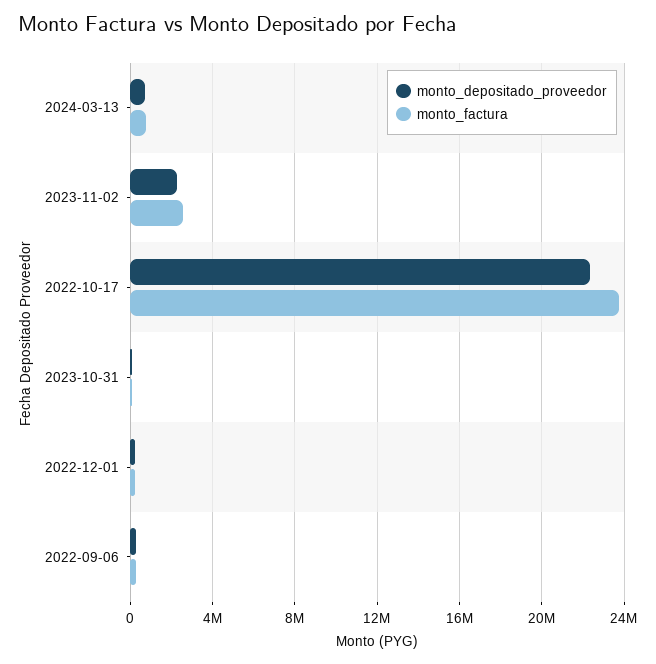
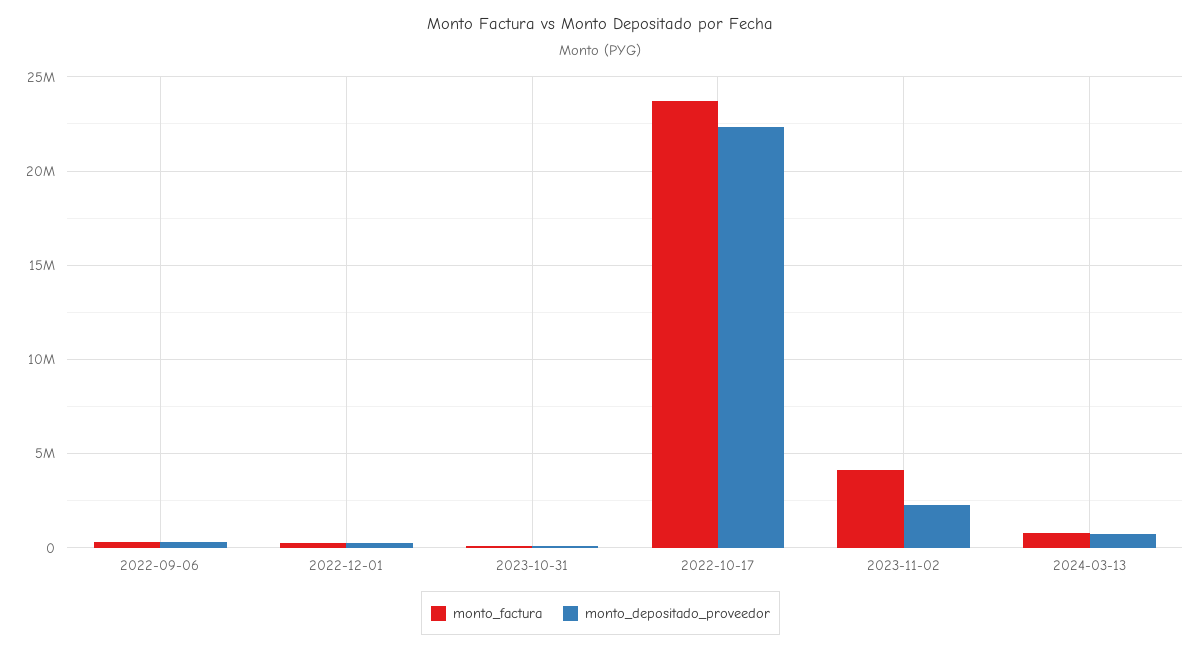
  {
    "monto_depositado_proveedor": {
      "2024-03-13": 500000,
      "2023-11-02": 2500000,
      "2022-10-17": 22500000,
      "2023-10-31": 0,
      "2022-12-01": 0,
      "2022-09-06": 500000
    },
    "monto_factura": {
      "2024-03-13": 1000000,
-     "2023-11-02": 2500000,
+     "2023-11-02": 4000000,
      "2022-10-17": 23500000,
      "2023-10-31": 0,
      "2022-12-01": 500000,
      "2022-09-06": 500000
    }
  }

